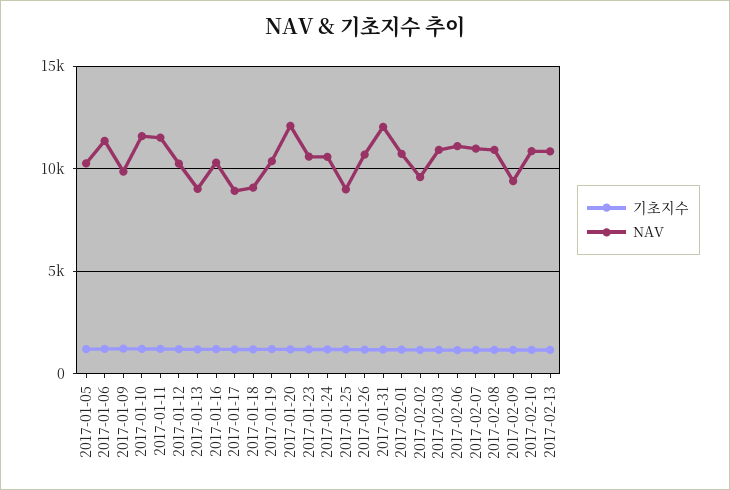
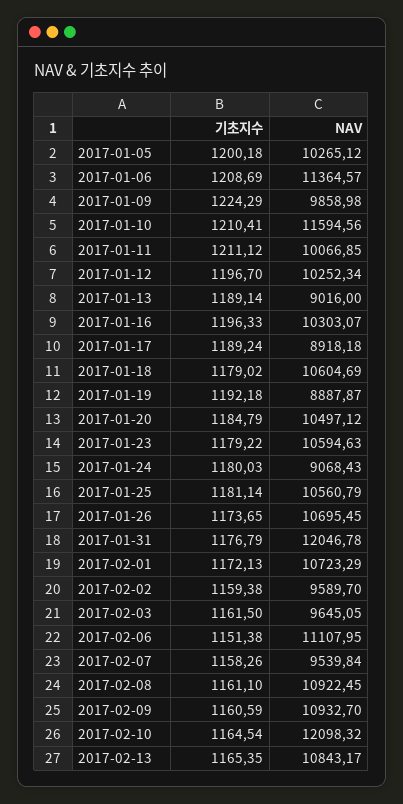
  {
    "기초지수": {
      "2017-01-05": 1200.18,
      "2017-01-06": 1208.69,
      "2017-01-09": 1224.29,
      "2017-01-10": 1210.41,
      "2017-01-11": 1211.12,
      "2017-01-12": 1196.7,
      "2017-01-13": 1189.14,
      "2017-01-16": 1196.33,
      "2017-01-17": 1189.24,
      "2017-01-18": 1179.02,
      "2017-01-19": 1192.18,
      "2017-01-20": 1184.79,
      "2017-01-23": 1179.22,
      "2017-01-24": 1180.03,
      "2017-01-25": 1181.14,
      "2017-01-26": 1173.65,
      "2017-01-31": 1176.79,
      "2017-02-01": 1172.13,
      "2017-02-02": 1159.38,
      "2017-02-03": 1161.5,
      "2017-02-06": 1151.38,
      "2017-02-07": 1158.26,
      "2017-02-08": 1161.1,
      "2017-02-09": 1160.59,
      "2017-02-10": 1164.54,
      "2017-02-13": 1165.35
    },
    "NAV": {
      "2017-01-05": 10265.12,
      "2017-01-06": 11364.57,
      "2017-01-09": 9858.98,
      "2017-01-10": 11594.56,
-     "2017-01-11": 11500,
+     "2017-01-11": 10066.85,
      "2017-01-12": 10252.34,
      "2017-01-13": 9016,
      "2017-01-16": 10303.07,
      "2017-01-17": 8918.18,
-     "2017-01-18": 9000,
+     "2017-01-18": 10604.69,
-     "2017-01-19": 10500,
+     "2017-01-19": 8887.87,
-     "2017-01-20": 12000,
+     "2017-01-20": 10497.12,
      "2017-01-23": 10594.63,
-     "2017-01-24": 10500,
+     "2017-01-24": 9068.43,
-     "2017-01-25": 9000,
+     "2017-01-25": 10560.79,
      "2017-01-26": 10695.45,
      "2017-01-31": 12046.78,
      "2017-02-01": 10723.29,
      "2017-02-02": 9589.7,
-     "2017-02-03": 11000,
+     "2017-02-03": 9645.05,
      "2017-02-06": 11107.95,
-     "2017-02-07": 11000,
+     "2017-02-07": 9539.84,
      "2017-02-08": 10922.45,
-     "2017-02-09": 9500,
+     "2017-02-09": 10932.7,
-     "2017-02-10": 11000,
+     "2017-02-10": 12098.32,
      "2017-02-13": 10843.17
    }
  }

